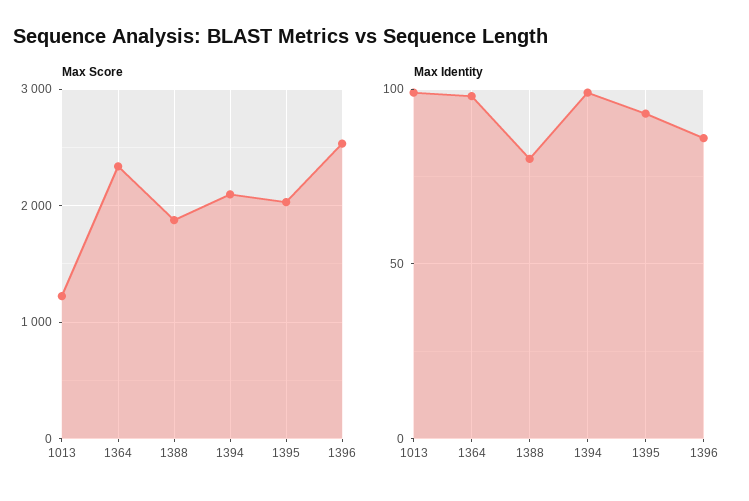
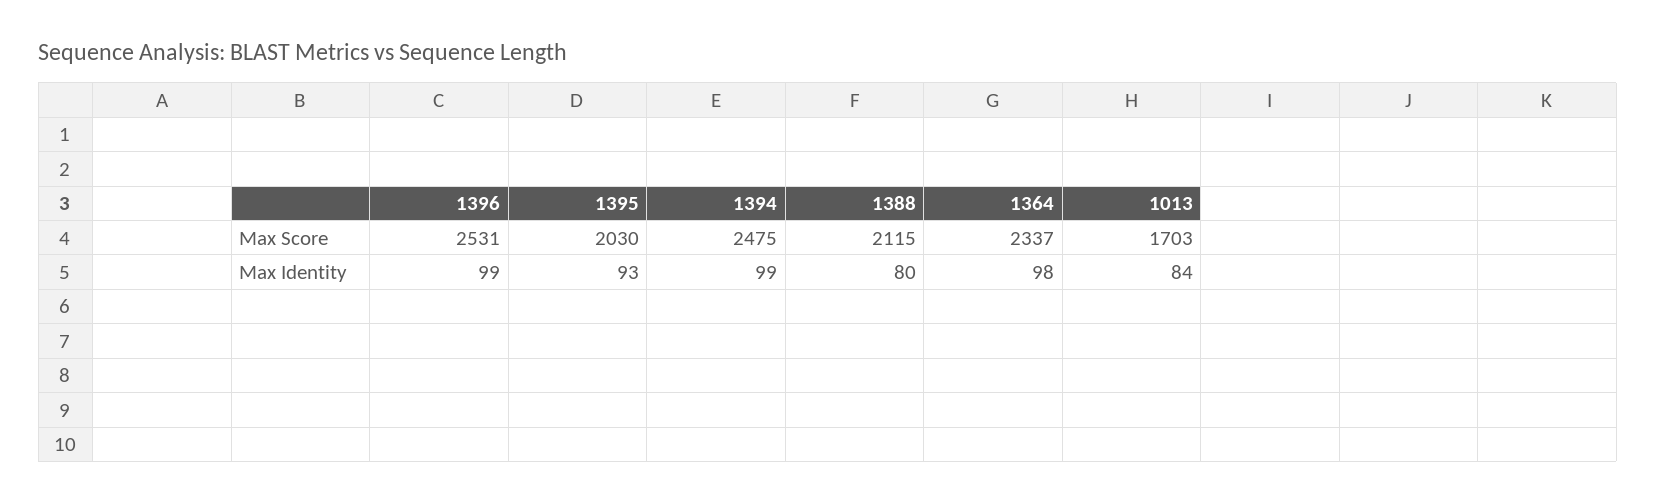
  {
    "Max Score": {
-     "1013": 1200,
+     "1013": 1703,
      "1364": 2337,
-     "1388": 1900,
+     "1388": 2115,
-     "1394": 2100,
+     "1394": 2475,
      "1395": 2030,
      "1396": 2531
    },
    "Max Identity": {
-     "1013": 100,
+     "1013": 84,
      "1364": 98,
      "1388": 80,
      "1394": 99,
      "1395": 93,
-     "1396": 85
+     "1396": 99
    }
  }

